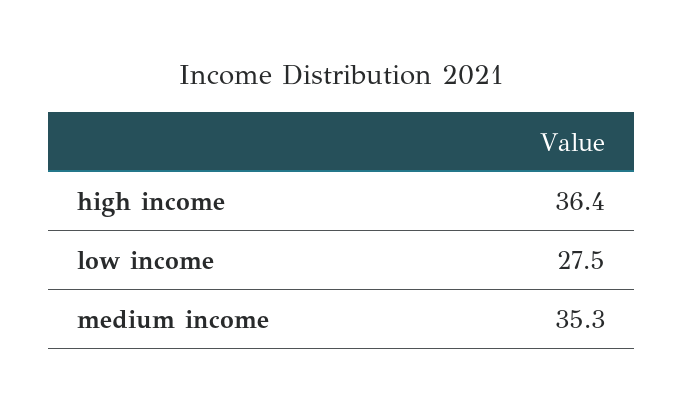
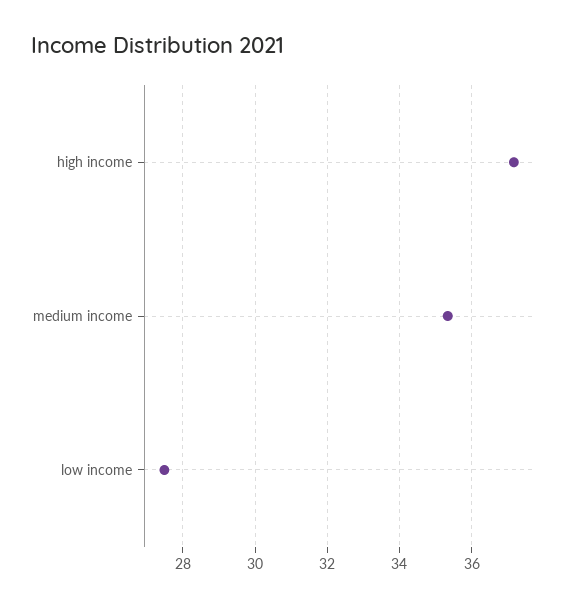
  {
-   "high income": 36.4,
+   "high income": 37.2,
    "low income": 27.5,
    "medium income": 35.3
  }

